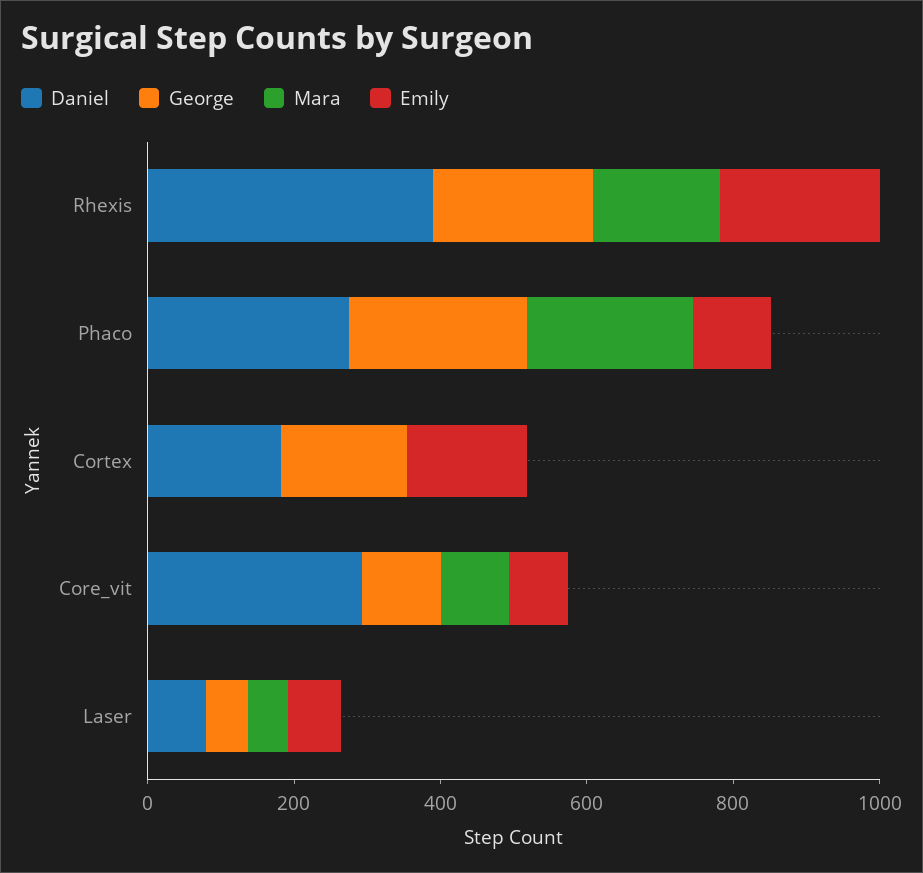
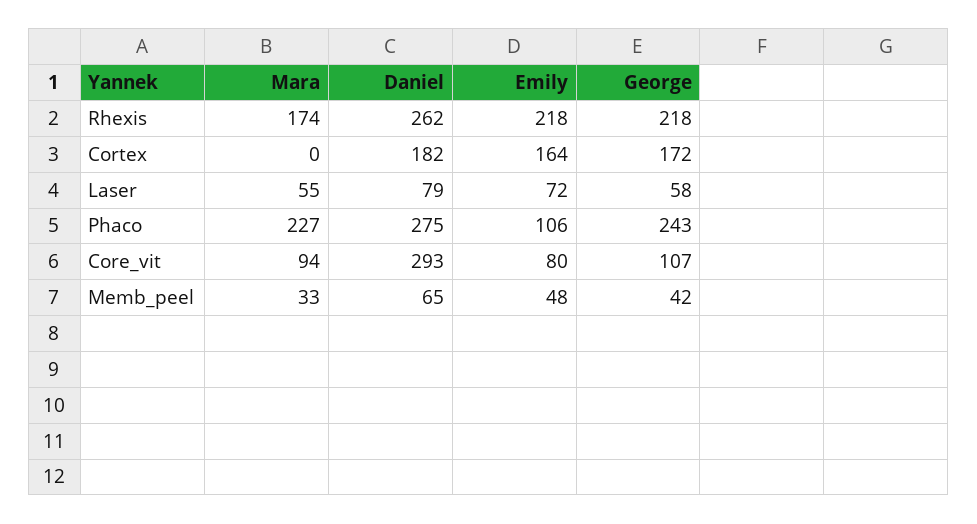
  {
    "Daniel": {
-     "Rhexis": 400,
+     "Rhexis": 262,
      "Phaco": 275,
      "Cortex": 182,
      "Core_vit": 293,
-     "Laser": 79
+     "Laser": 79,
+     "Memb_peel": 65
    },
    "George": {
      "Rhexis": 218,
      "Phaco": 243,
      "Cortex": 172,
      "Core_vit": 107,
-     "Laser": 58
+     "Laser": 58,
+     "Memb_peel": 42
    },
    "Mara": {
      "Rhexis": 174,
      "Phaco": 227,
      "Cortex": 0,
      "Core_vit": 94,
-     "Laser": 55
+     "Laser": 55,
+     "Memb_peel": 33
    },
    "Emily": {
      "Rhexis": 218,
      "Phaco": 106,
      "Cortex": 164,
      "Core_vit": 80,
-     "Laser": 72
+     "Laser": 72,
+     "Memb_peel": 48
    }
  }

